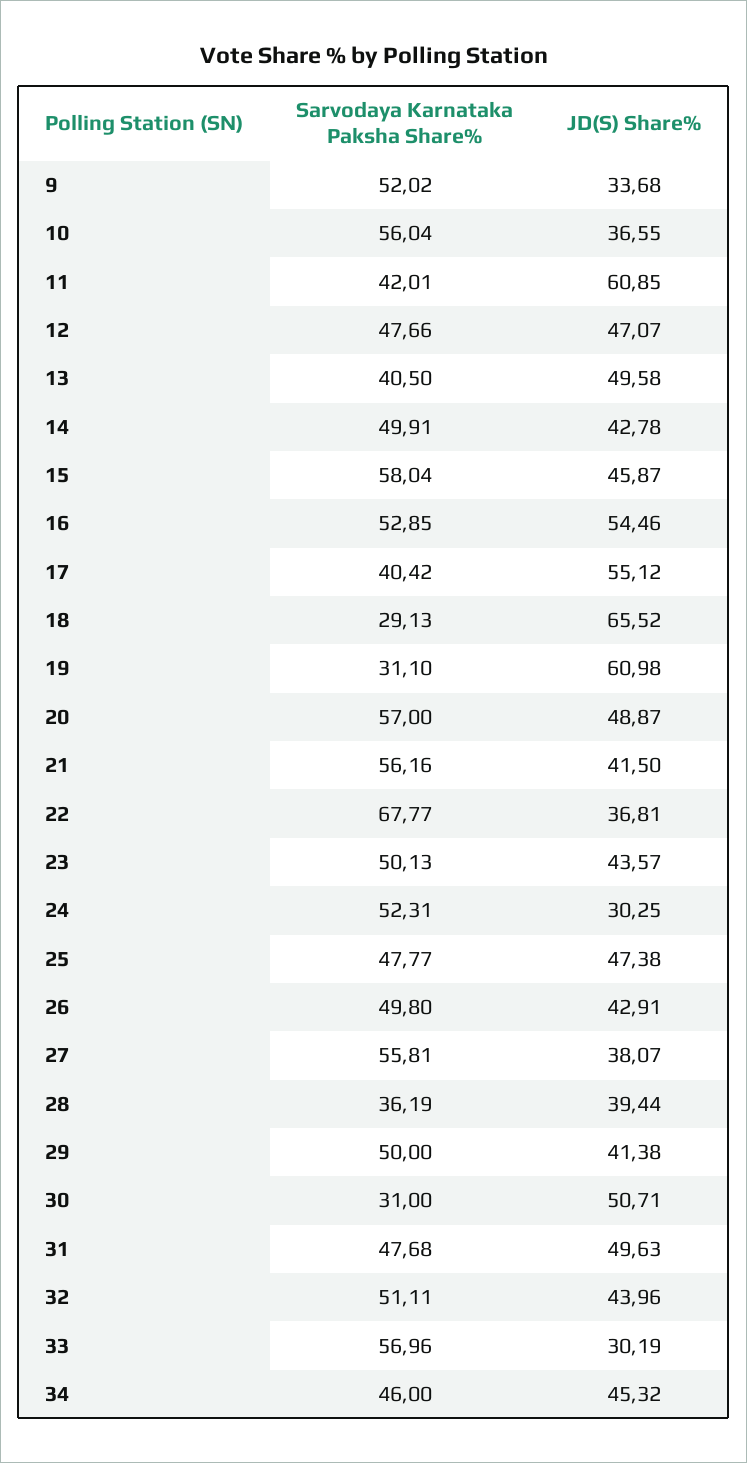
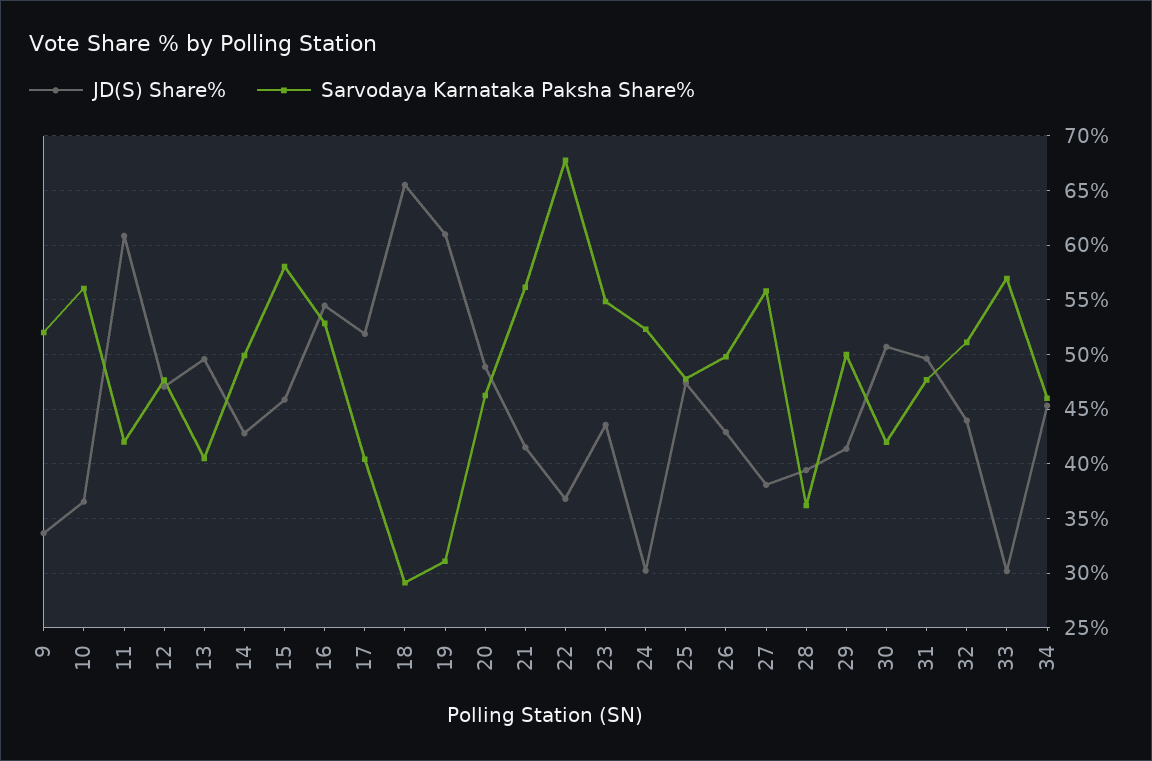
  {
    "Sarvodaya Karnataka Paksha Share%": {
      "9": 52.02,
      "10": 56.04,
      "11": 42.01,
      "12": 47.66,
      "13": 40.5,
      "14": 49.91,
      "15": 58.04,
      "16": 52.85,
      "17": 40.42,
      "18": 29.13,
      "19": 31.1,
-     "20": 57,
+     "20": 46,
      "21": 56.16,
      "22": 67.77,
-     "23": 50.13,
+     "23": 55,
      "24": 52.31,
      "25": 47.77,
      "26": 49.8,
      "27": 55.81,
      "28": 36.19,
      "29": 50,
-     "30": 31,
+     "30": 42,
      "31": 47.68,
      "32": 51.11,
      "33": 56.96,
      "34": 46
    },
    "JD(S) Share%": {
      "9": 33.68,
      "10": 36.55,
      "11": 60.85,
      "12": 47.07,
      "13": 49.58,
      "14": 42.78,
      "15": 45.87,
      "16": 54.46,
-     "17": 55.12,
+     "17": 52,
      "18": 65.52,
      "19": 60.98,
      "20": 48.87,
      "21": 41.5,
      "22": 36.81,
      "23": 43.57,
      "24": 30.25,
      "25": 47.38,
      "26": 42.91,
      "27": 38.07,
      "28": 39.44,
      "29": 41.38,
      "30": 50.71,
      "31": 49.63,
      "32": 43.96,
      "33": 30.19,
      "34": 45.32
    }
  }

